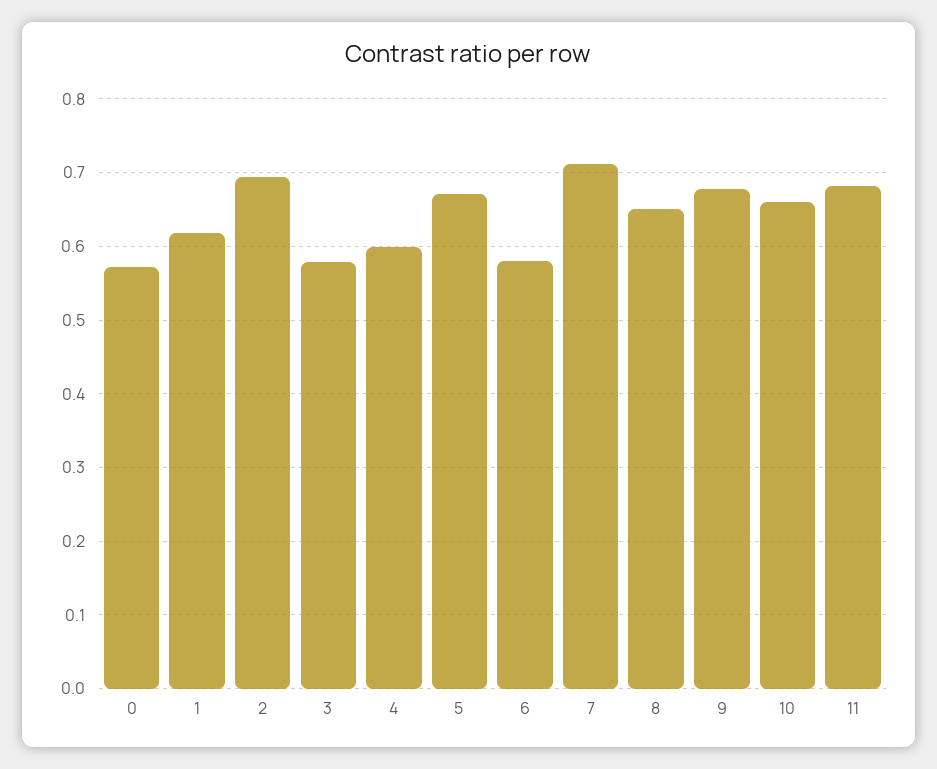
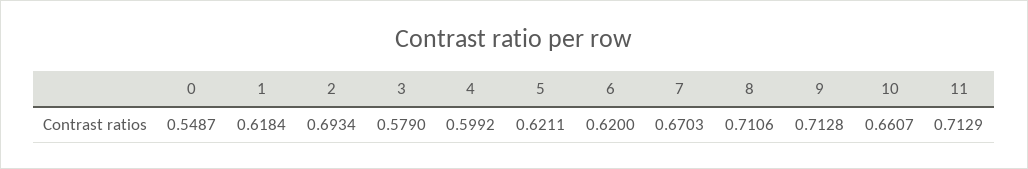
  {
-   "0": 0.57,
+   "0": 0.5487,
    "1": 0.6184,
    "2": 0.6934,
    "3": 0.579,
    "4": 0.5992,
-   "5": 0.67,
+   "5": 0.6211,
-   "6": 0.58,
+   "6": 0.62,
-   "7": 0.71,
+   "7": 0.6703,
-   "8": 0.65,
+   "8": 0.7106,
-   "9": 0.68,
+   "9": 0.7128,
    "10": 0.6607,
-   "11": 0.68
+   "11": 0.7129
  }

